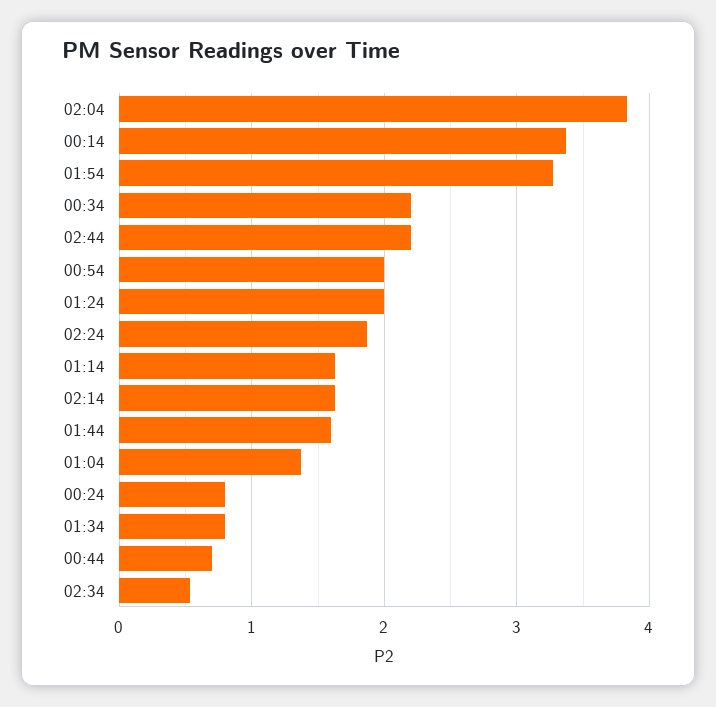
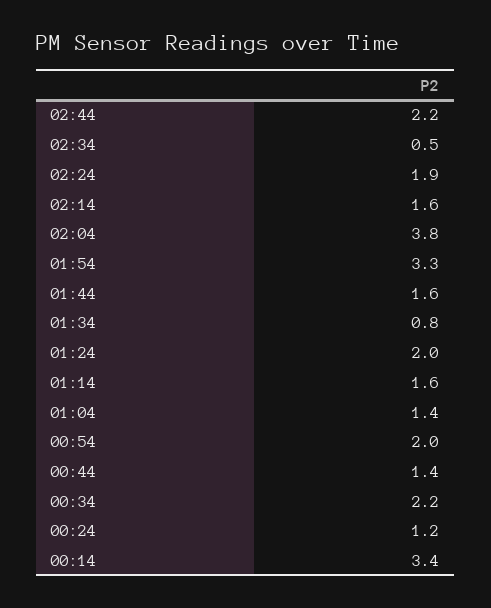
  {
    "02:04": 3.8,
    "00:14": 3.4,
    "01:54": 3.3,
    "00:34": 2.2,
    "02:44": 2.2,
    "00:54": 2,
    "01:24": 2,
    "02:24": 1.9,
    "01:14": 1.6,
    "02:14": 1.6,
    "01:44": 1.6,
    "01:04": 1.4,
-   "00:24": 0.8,
+   "00:24": 1.2,
    "01:34": 0.8,
-   "00:44": 0.7,
+   "00:44": 1.4,
    "02:34": 0.5
  }

